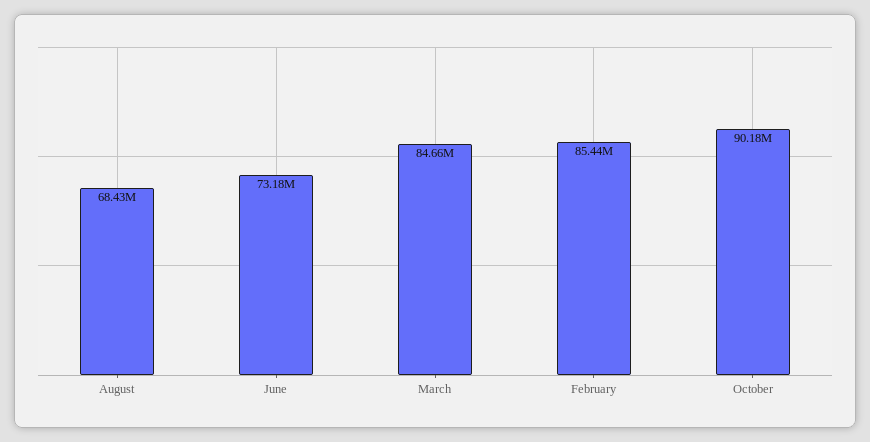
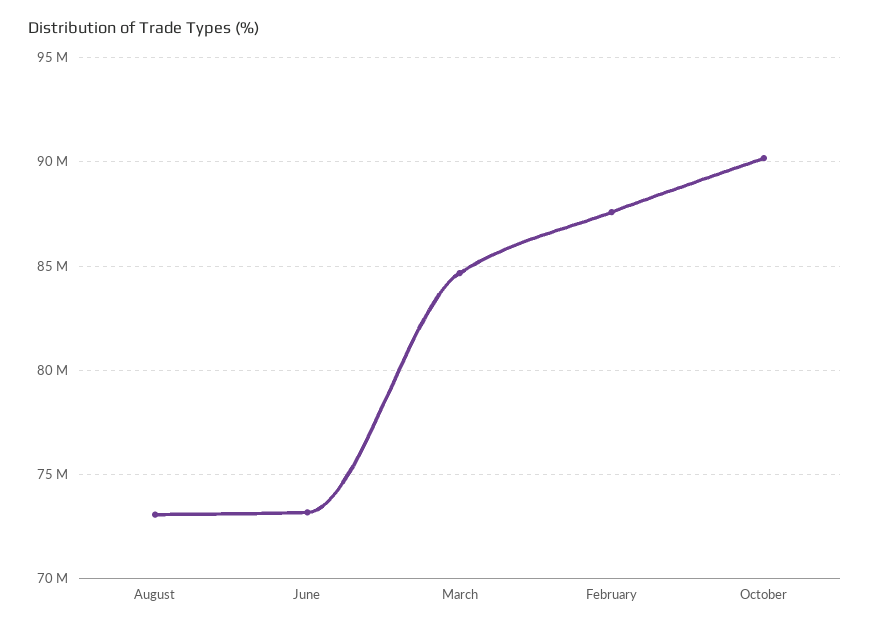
  {
-   "August": 68430000,
+   "August": 73000000,
    "June": 73180000,
    "March": 84660000,
-   "February": 85440000,
+   "February": 87500000,
    "October": 90180000
  }

